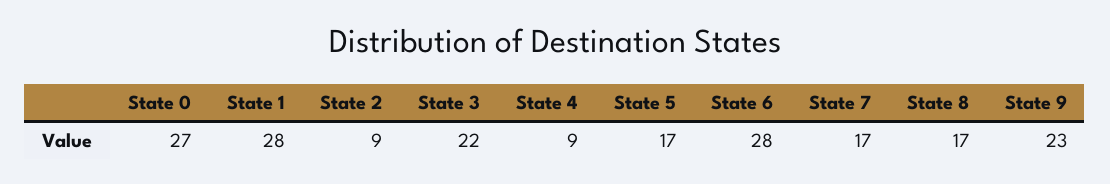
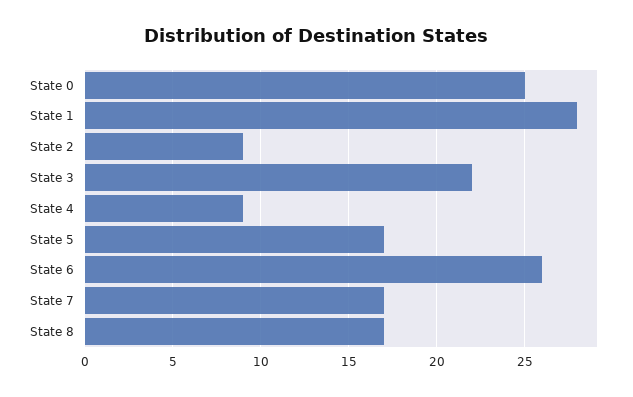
  {
-   "State 0": 27,
+   "State 0": 25,
    "State 1": 28,
    "State 2": 9,
    "State 3": 22,
    "State 4": 9,
    "State 5": 17,
-   "State 6": 28,
+   "State 6": 26,
    "State 7": 17,
-   "State 8": 17,
+   "State 8": 17
-   "State 9": 23
  }

